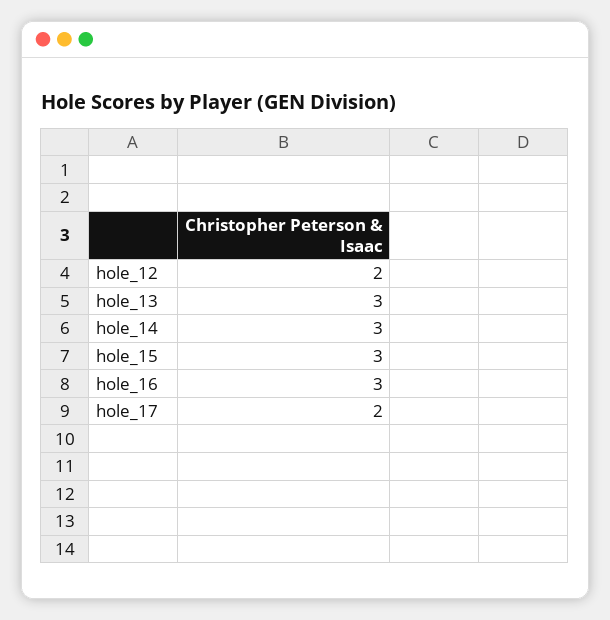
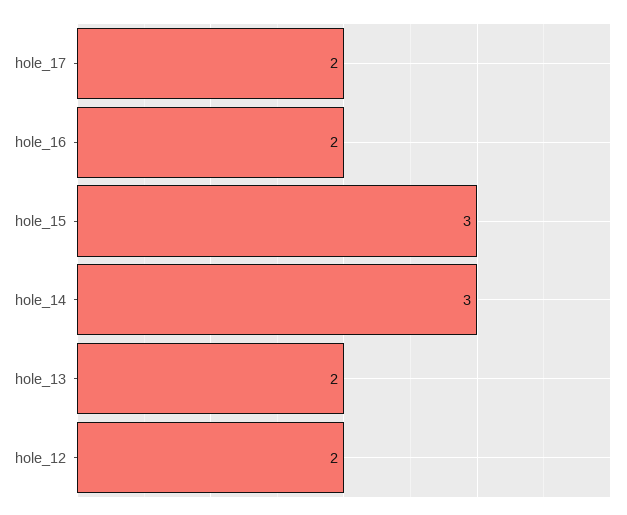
  {
    "hole_12": 2,
-   "hole_13": 3,
+   "hole_13": 2,
    "hole_14": 3,
    "hole_15": 3,
-   "hole_16": 3,
+   "hole_16": 2,
    "hole_17": 2
  }

